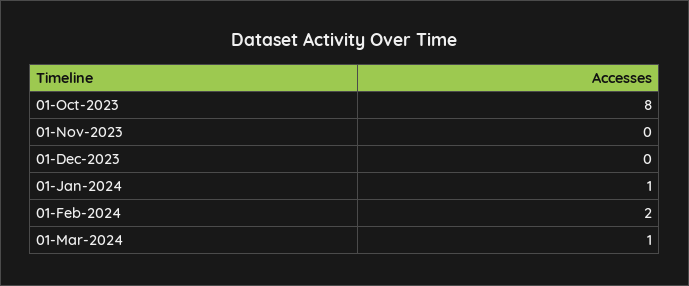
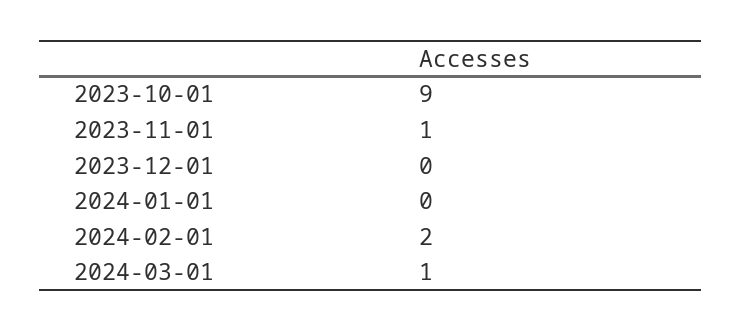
  {
-   "01-Oct-2023": 8,
+   "01-Oct-2023": 9,
-   "01-Nov-2023": 0,
+   "01-Nov-2023": 1,
    "01-Dec-2023": 0,
-   "01-Jan-2024": 1,
+   "01-Jan-2024": 0,
    "01-Feb-2024": 2,
    "01-Mar-2024": 1
  }

